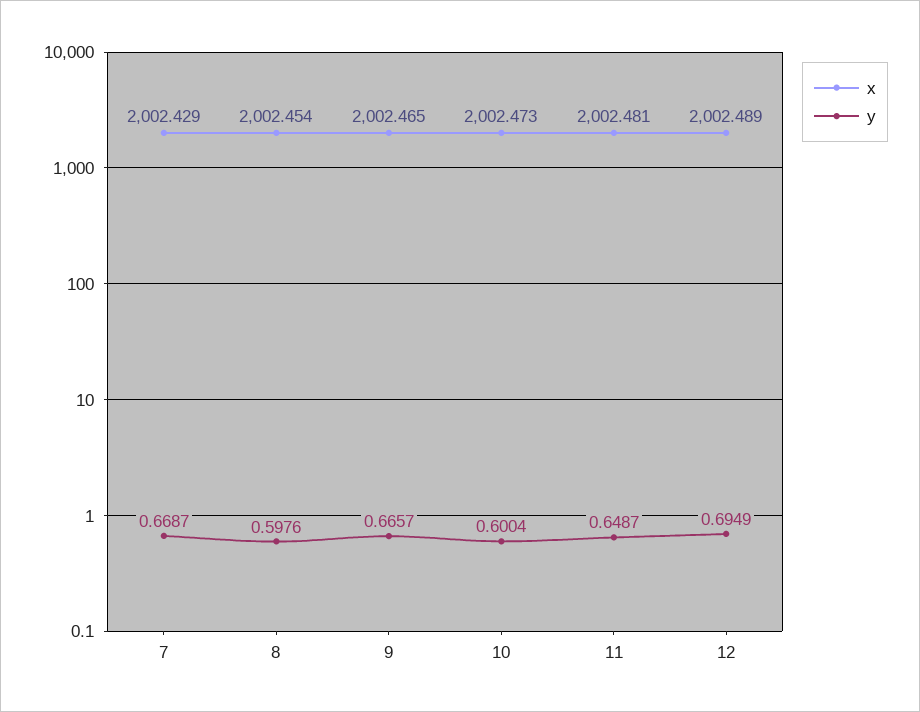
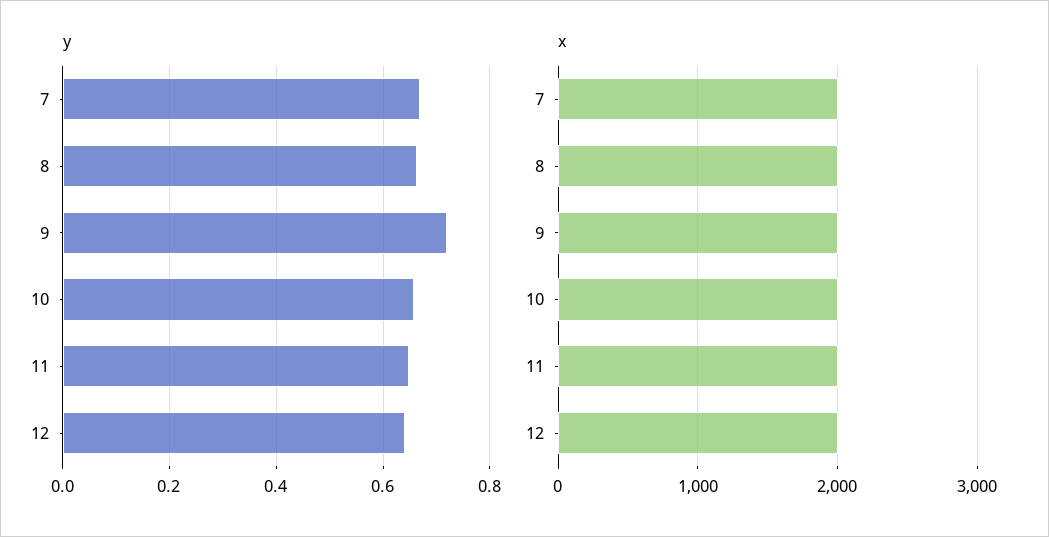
  {
    "x": {
      "7": 2002.429,
      "8": 2002.454,
      "9": 2002.465,
      "10": 2002.473,
      "11": 2002.481,
      "12": 2002.489
    },
    "y": {
      "7": 0.6687,
-     "8": 0.5976,
+     "8": 0.66,
-     "9": 0.6657,
+     "9": 0.72,
-     "10": 0.6004,
+     "10": 0.66,
      "11": 0.6487,
-     "12": 0.6949
+     "12": 0.64
    }
  }

